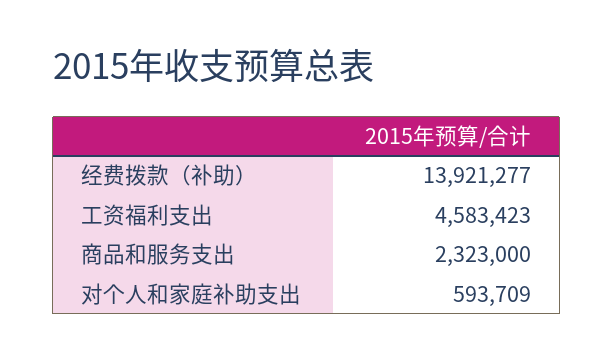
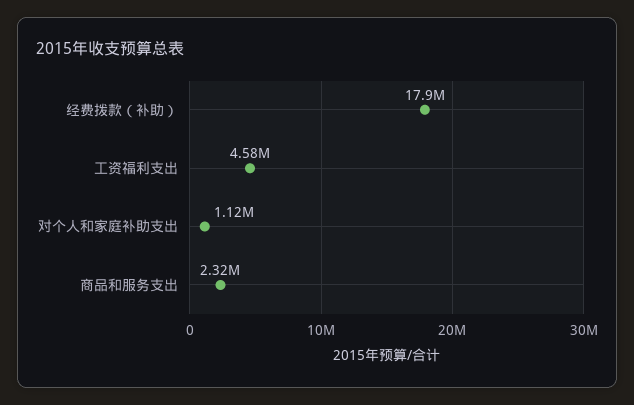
  {
-   "经费拨款（补助）": 13921277,
+   "经费拨款（补助）": 17900000,
    "工资福利支出": 4583423,
    "商品和服务支出": 2323000,
-   "对个人和家庭补助支出": 593709
+   "对个人和家庭补助支出": 1120000
  }

